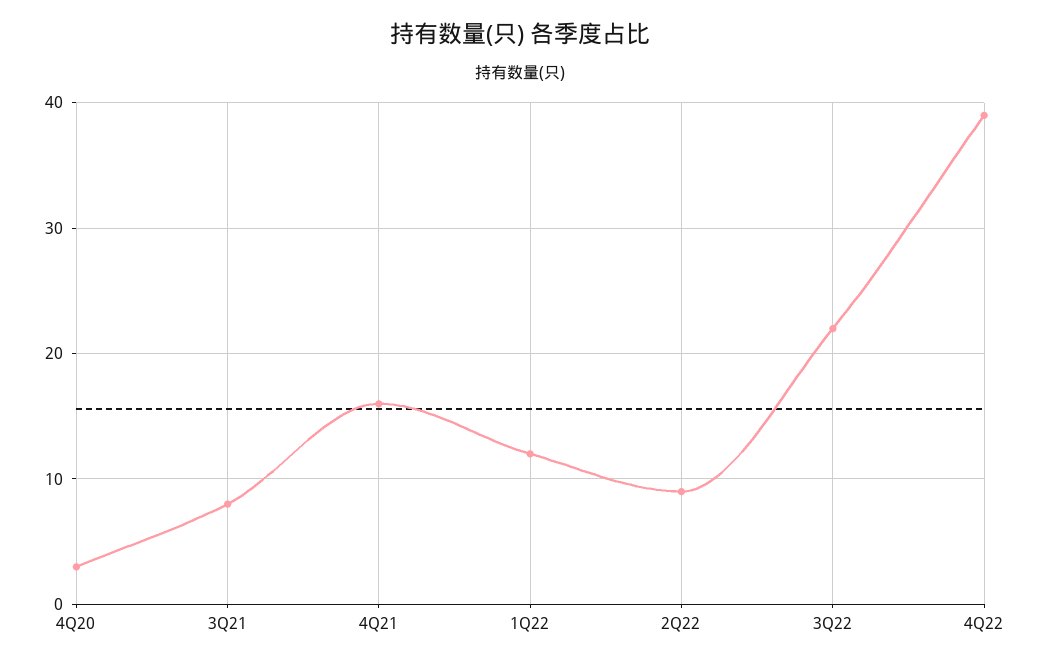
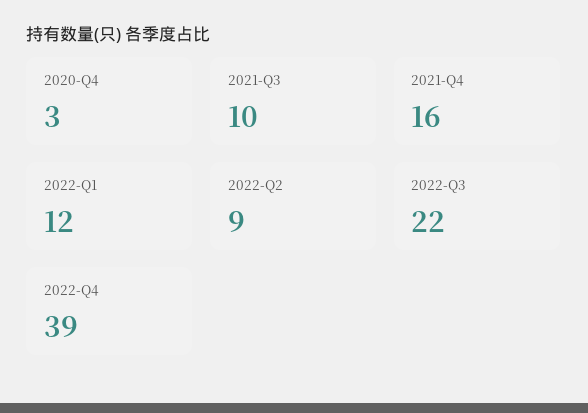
  {
    "4Q20": 3,
-   "3Q21": 8,
+   "3Q21": 10,
    "4Q21": 16,
    "1Q22": 12,
    "2Q22": 9,
    "3Q22": 22,
    "4Q22": 39
  }

